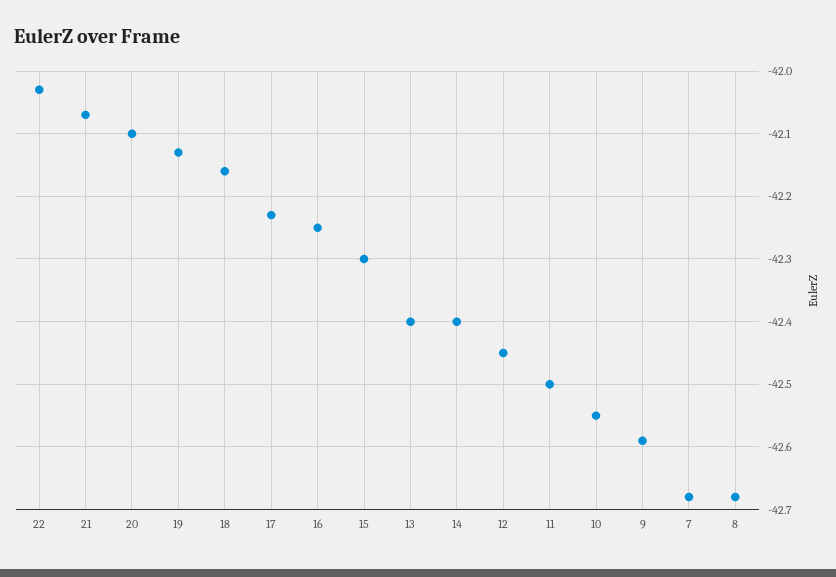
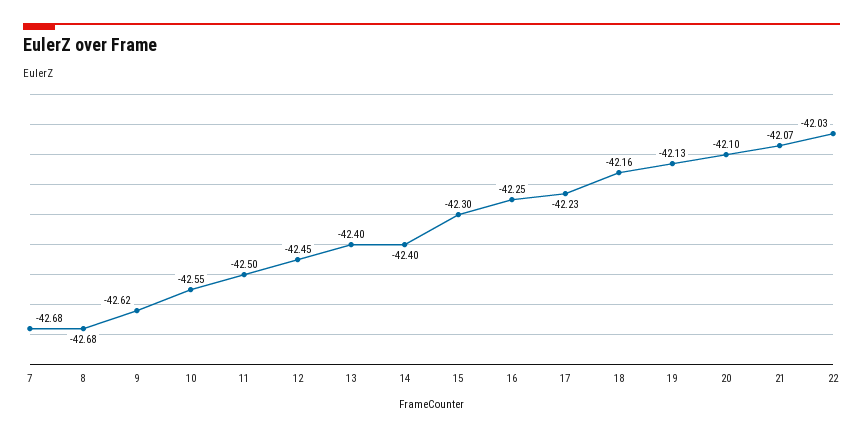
  {
    "22": -42.03,
    "21": -42.07,
    "20": -42.1,
    "19": -42.13,
    "18": -42.16,
    "17": -42.23,
    "16": -42.25,
    "15": -42.3,
    "13": -42.4,
    "14": -42.4,
    "12": -42.45,
    "11": -42.5,
    "10": -42.55,
-   "9": -42.59,
+   "9": -42.62,
    "7": -42.68,
    "8": -42.68
  }

